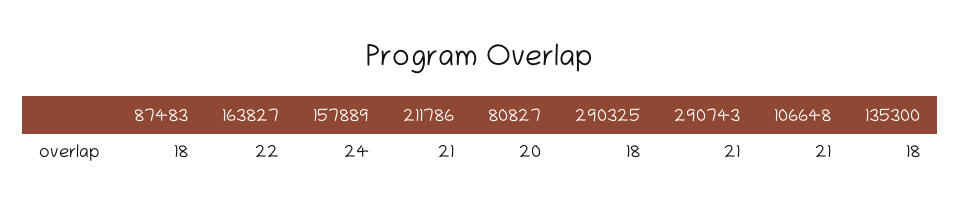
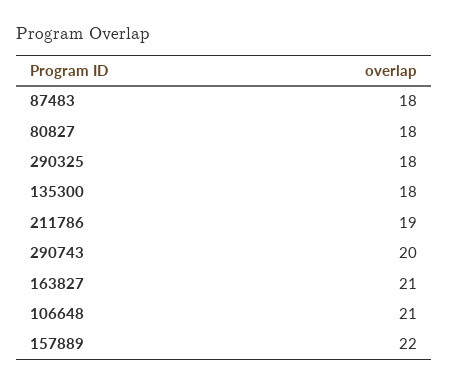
  {
    "87483": 18,
-   "163827": 22,
+   "163827": 21,
-   "157889": 24,
+   "157889": 22,
-   "211786": 21,
+   "211786": 19,
-   "80827": 20,
+   "80827": 18,
    "290325": 18,
-   "290743": 21,
+   "290743": 20,
    "106648": 21,
    "135300": 18
  }

